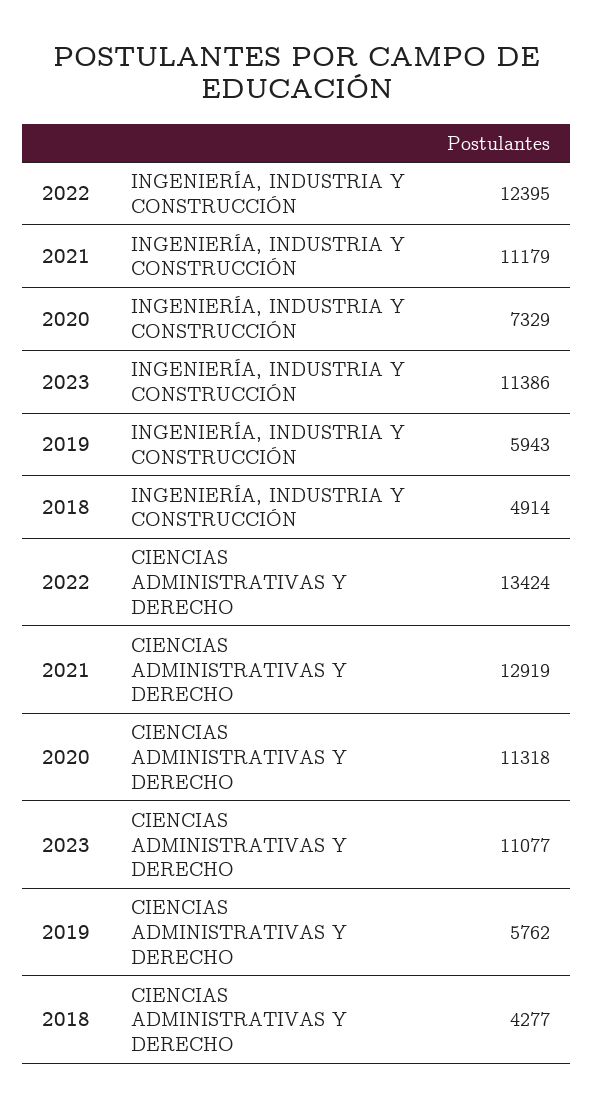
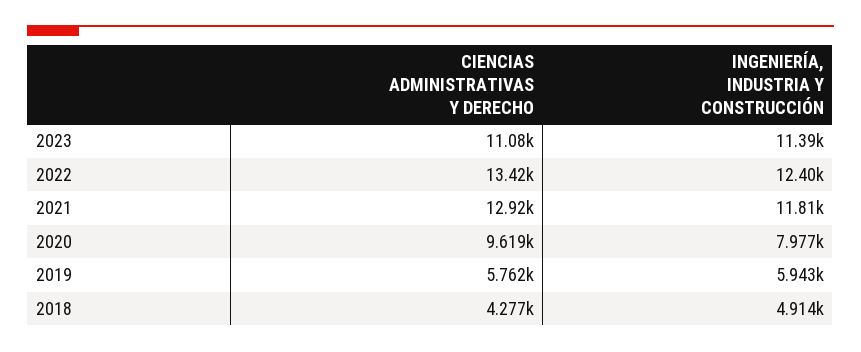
  {
    "2022": {
      "INGENIERÍA, INDUSTRIA Y CONSTRUCCIÓN": 12395,
      "CIENCIAS ADMINISTRATIVAS Y DERECHO": 13424
    },
    "2021": {
-     "INGENIERÍA, INDUSTRIA Y CONSTRUCCIÓN": 11179,
+     "INGENIERÍA, INDUSTRIA Y CONSTRUCCIÓN": 11810,
      "CIENCIAS ADMINISTRATIVAS Y DERECHO": 12919
    },
    "2020": {
-     "INGENIERÍA, INDUSTRIA Y CONSTRUCCIÓN": 7329,
+     "INGENIERÍA, INDUSTRIA Y CONSTRUCCIÓN": 7977,
-     "CIENCIAS ADMINISTRATIVAS Y DERECHO": 11318
+     "CIENCIAS ADMINISTRATIVAS Y DERECHO": 9619
    },
    "2023": {
      "INGENIERÍA, INDUSTRIA Y CONSTRUCCIÓN": 11386,
      "CIENCIAS ADMINISTRATIVAS Y DERECHO": 11077
    },
    "2019": {
      "INGENIERÍA, INDUSTRIA Y CONSTRUCCIÓN": 5943,
      "CIENCIAS ADMINISTRATIVAS Y DERECHO": 5762
    },
    "2018": {
      "INGENIERÍA, INDUSTRIA Y CONSTRUCCIÓN": 4914,
      "CIENCIAS ADMINISTRATIVAS Y DERECHO": 4277
    }
  }

